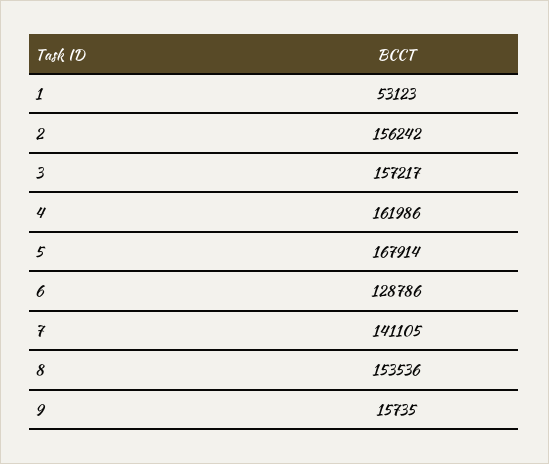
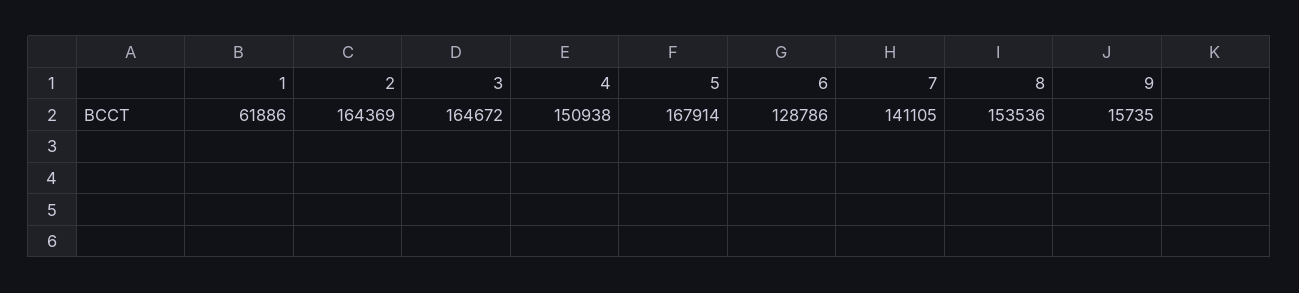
  {
-   "1": 53123,
+   "1": 61886,
-   "2": 156242,
+   "2": 164369,
-   "3": 157217,
+   "3": 164672,
-   "4": 161986,
+   "4": 150938,
    "5": 167914,
    "6": 128786,
    "7": 141105,
    "8": 153536,
    "9": 15735
  }

